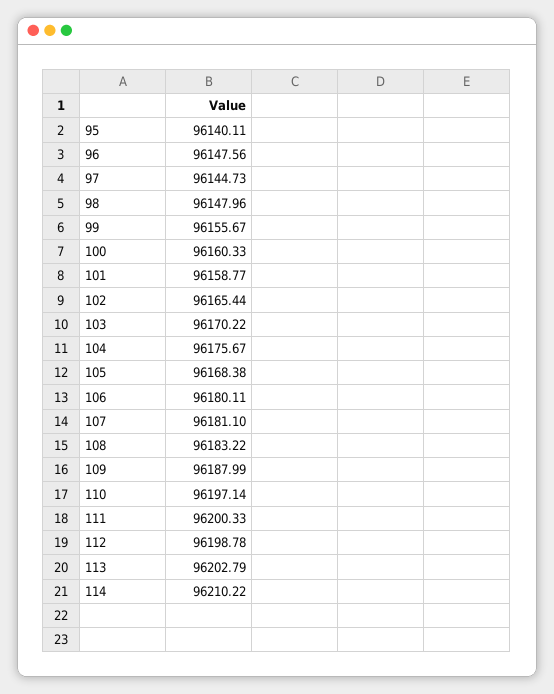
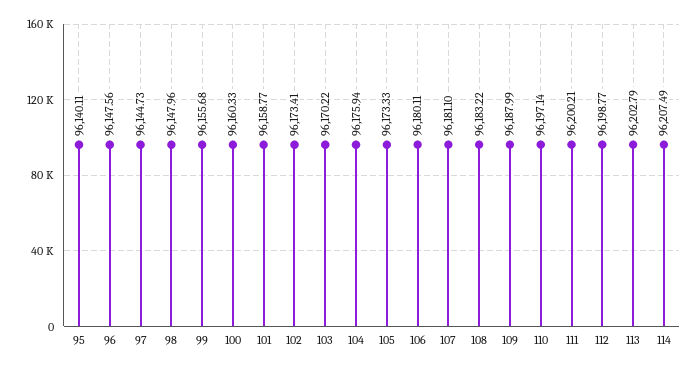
  {
    "95": 96140.11,
    "96": 96147.56,
    "97": 96144.73,
    "98": 96147.96,
-   "99": 96155.67,
+   "99": 96155.68,
    "100": 96160.33,
    "101": 96158.77,
-   "102": 96165.44,
+   "102": 96173.41,
    "103": 96170.22,
-   "104": 96175.67,
+   "104": 96175.94,
-   "105": 96168.38,
+   "105": 96173.33,
    "106": 96180.11,
    "107": 96181.1,
    "108": 96183.22,
    "109": 96187.99,
    "110": 96197.14,
-   "111": 96200.33,
+   "111": 96200.21,
-   "112": 96198.78,
+   "112": 96198.77,
    "113": 96202.79,
-   "114": 96210.22
+   "114": 96207.49
  }

